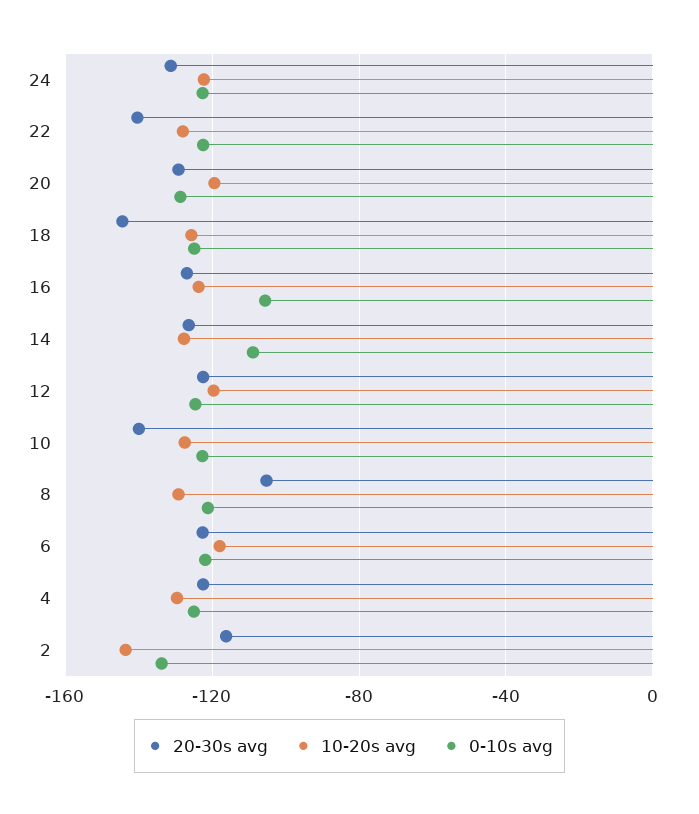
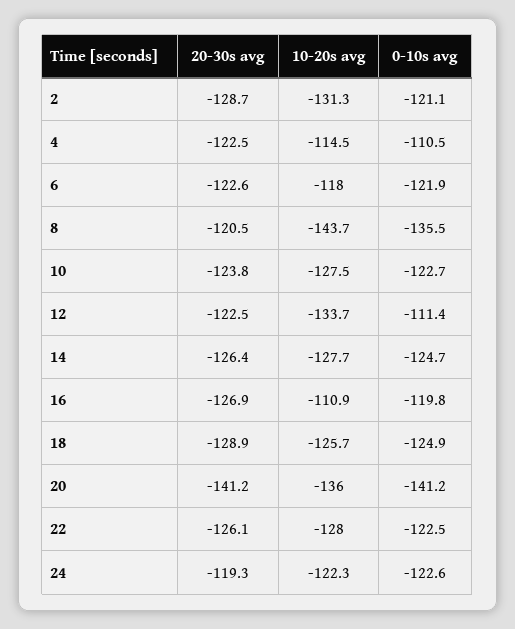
  {
    "20-30s avg": {
-     "24": -130,
+     "24": -119.3,
-     "22": -140,
+     "22": -126.1,
-     "20": -130,
+     "20": -141.2,
-     "18": -145,
+     "18": -128.9,
      "16": -126.9,
      "14": -126.4,
      "12": -122.5,
-     "10": -140,
+     "10": -123.8,
-     "8": -105,
+     "8": -120.5,
      "6": -122.6,
      "4": -122.5,
-     "2": -115
+     "2": -128.7
    },
    "10-20s avg": {
      "24": -122.3,
      "22": -128,
-     "20": -120,
+     "20": -136,
      "18": -125.7,
-     "16": -125,
+     "16": -110.9,
      "14": -127.7,
-     "12": -120,
+     "12": -133.7,
      "10": -127.5,
-     "8": -130,
+     "8": -143.7,
      "6": -118,
-     "4": -130,
+     "4": -114.5,
-     "2": -145
+     "2": -131.3
    },
    "0-10s avg": {
      "24": -122.6,
      "22": -122.5,
-     "20": -130,
+     "20": -141.2,
      "18": -124.9,
-     "16": -105,
+     "16": -119.8,
-     "14": -110,
+     "14": -124.7,
-     "12": -125,
+     "12": -111.4,
      "10": -122.7,
-     "8": -120,
+     "8": -135.5,
      "6": -121.9,
-     "4": -125,
+     "4": -110.5,
-     "2": -135
+     "2": -121.1
    }
  }

